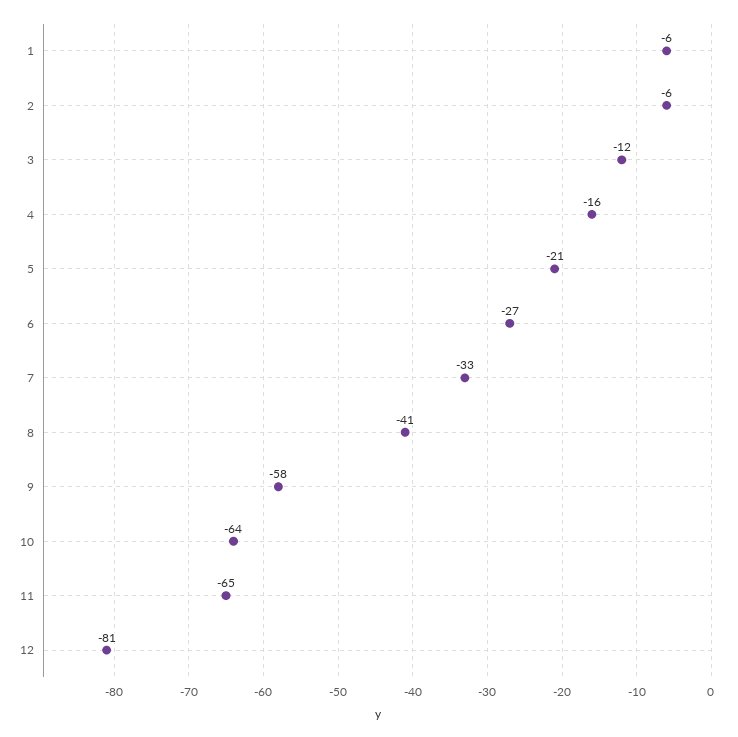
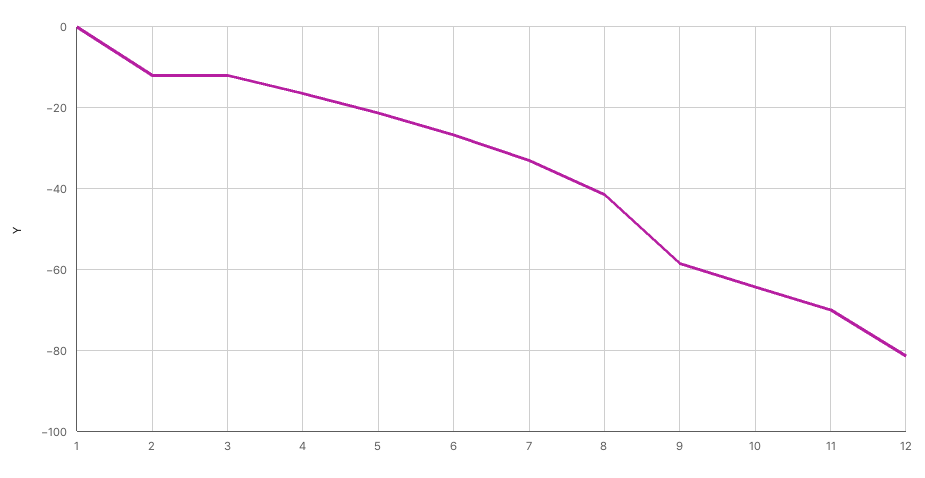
  {
-   "1": -6,
+   "1": 0,
-   "2": -6,
+   "2": -12,
    "3": -12,
    "4": -16,
    "5": -21,
    "6": -27,
    "7": -33,
    "8": -41,
    "9": -58,
    "10": -64,
-   "11": -65,
+   "11": -70,
    "12": -81
  }

